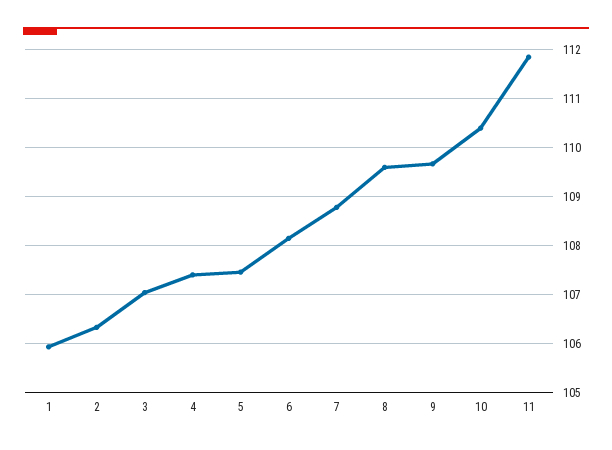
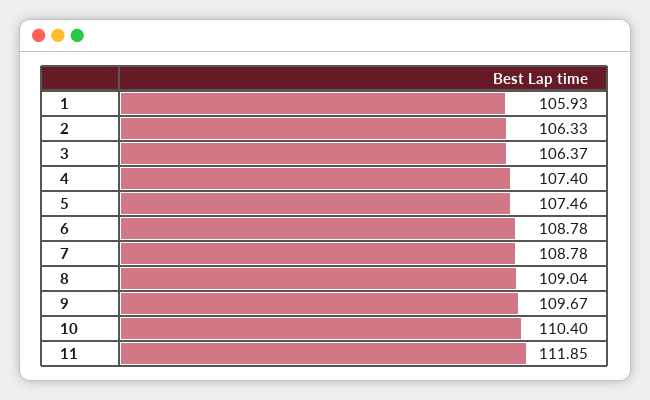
  {
    "1": 105.93,
    "2": 106.33,
-   "3": 107,
+   "3": 106.37,
    "4": 107.4,
    "5": 107.46,
-   "6": 108.2,
+   "6": 108.78,
    "7": 108.78,
-   "8": 109.6,
+   "8": 109.04,
    "9": 109.67,
    "10": 110.4,
    "11": 111.85
  }

